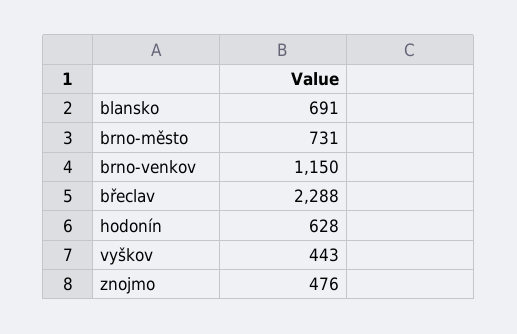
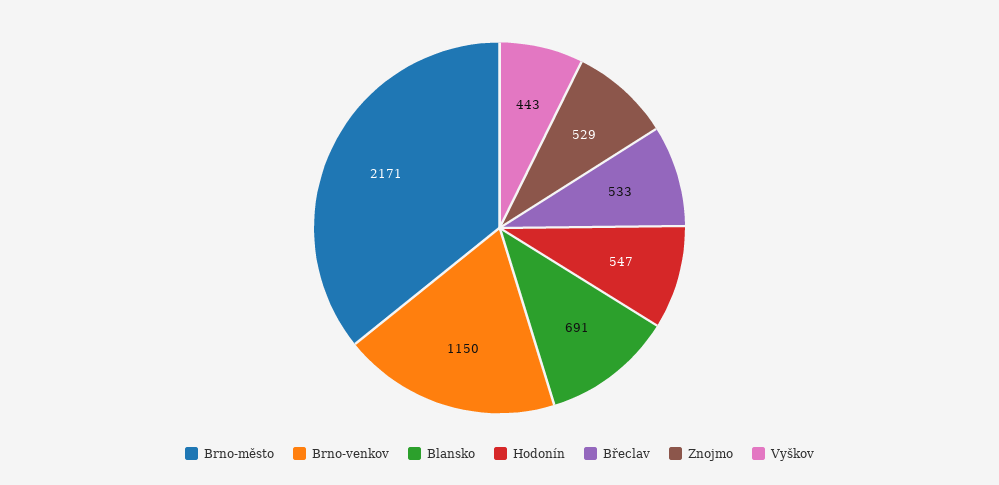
  {
    "blansko": 691,
-   "brno-město": 731,
+   "brno-město": 2171,
    "brno-venkov": 1150,
-   "břeclav": 2288,
+   "břeclav": 533,
-   "hodonín": 628,
+   "hodonín": 547,
    "vyškov": 443,
-   "znojmo": 476
+   "znojmo": 529
  }

